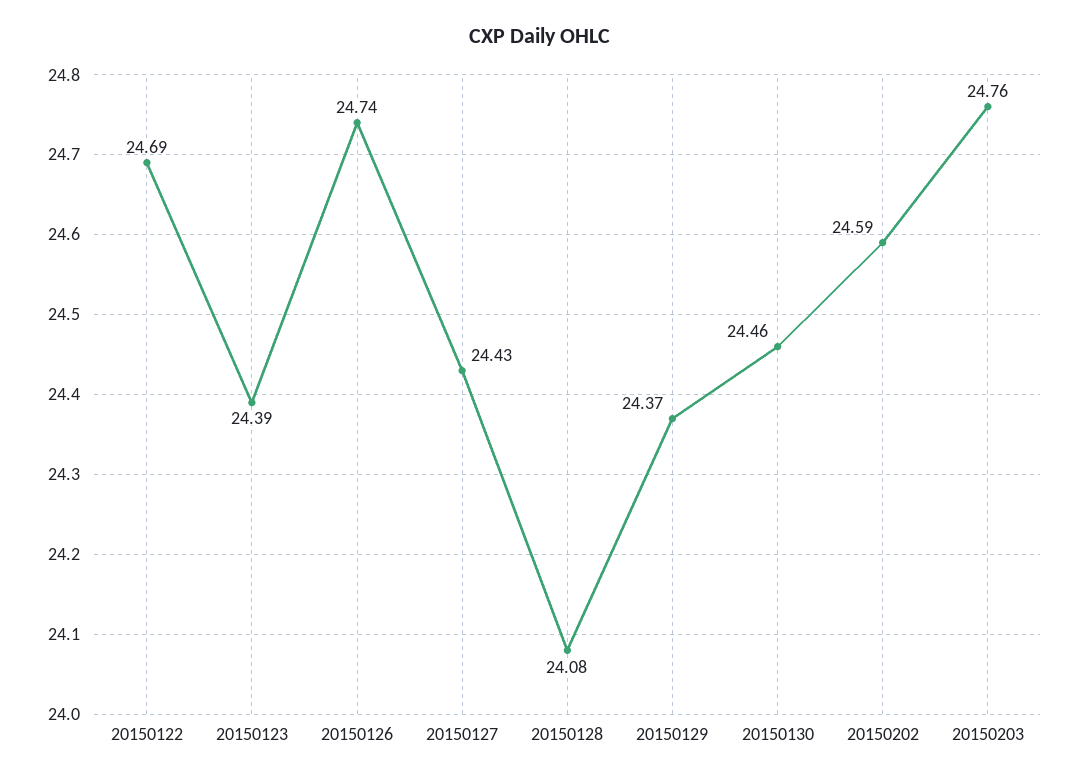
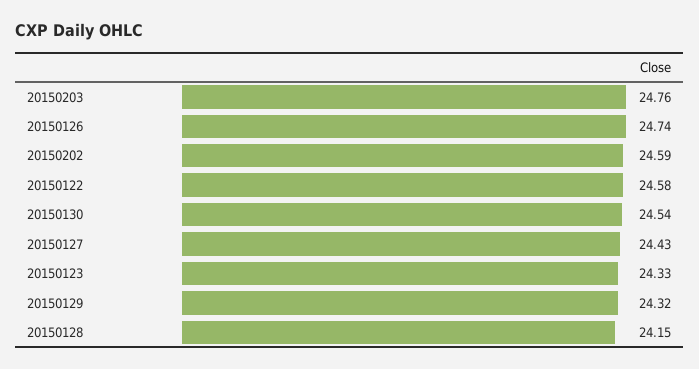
  {
-   "20150122": 24.69,
+   "20150122": 24.58,
-   "20150123": 24.39,
+   "20150123": 24.33,
    "20150126": 24.74,
    "20150127": 24.43,
-   "20150128": 24.08,
+   "20150128": 24.15,
-   "20150129": 24.37,
+   "20150129": 24.32,
-   "20150130": 24.46,
+   "20150130": 24.54,
    "20150202": 24.59,
    "20150203": 24.76
  }

